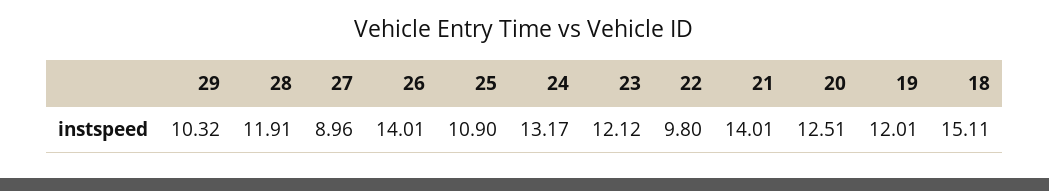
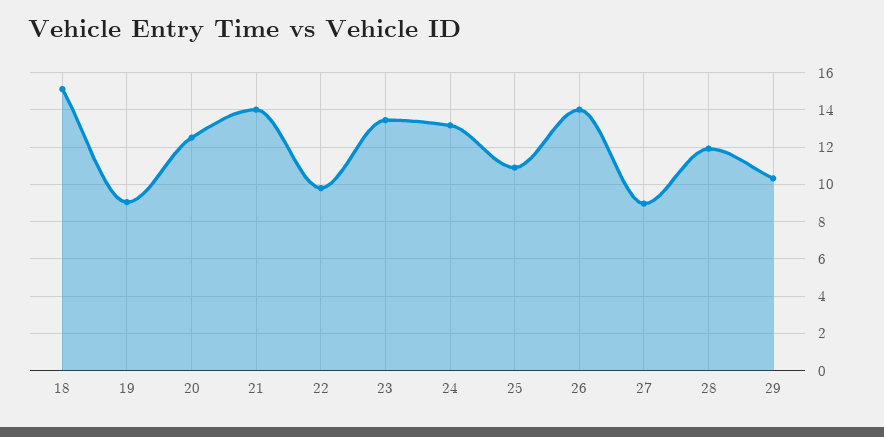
  {
    "29": 10.32,
    "28": 11.91,
    "27": 8.96,
    "26": 14.01,
    "25": 10.9,
    "24": 13.17,
-   "23": 12.12,
+   "23": 13.5,
    "22": 9.8,
    "21": 14.01,
    "20": 12.51,
-   "19": 12.01,
+   "19": 9,
    "18": 15.11
  }

